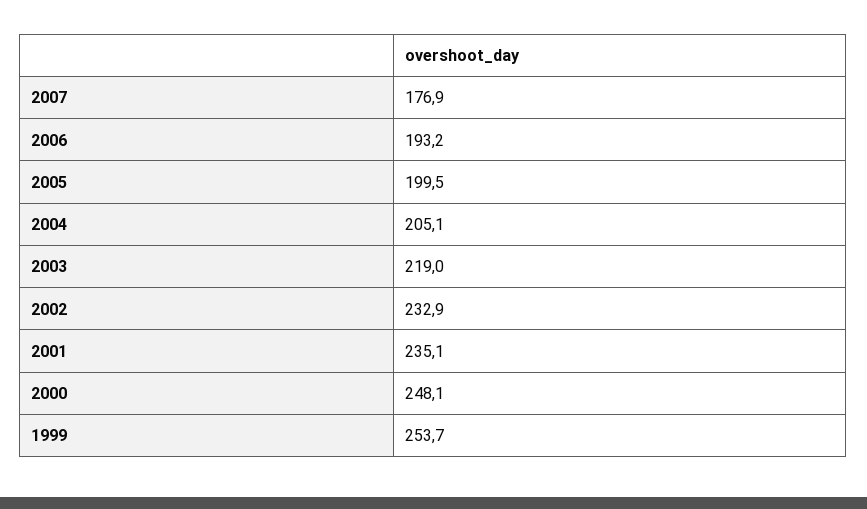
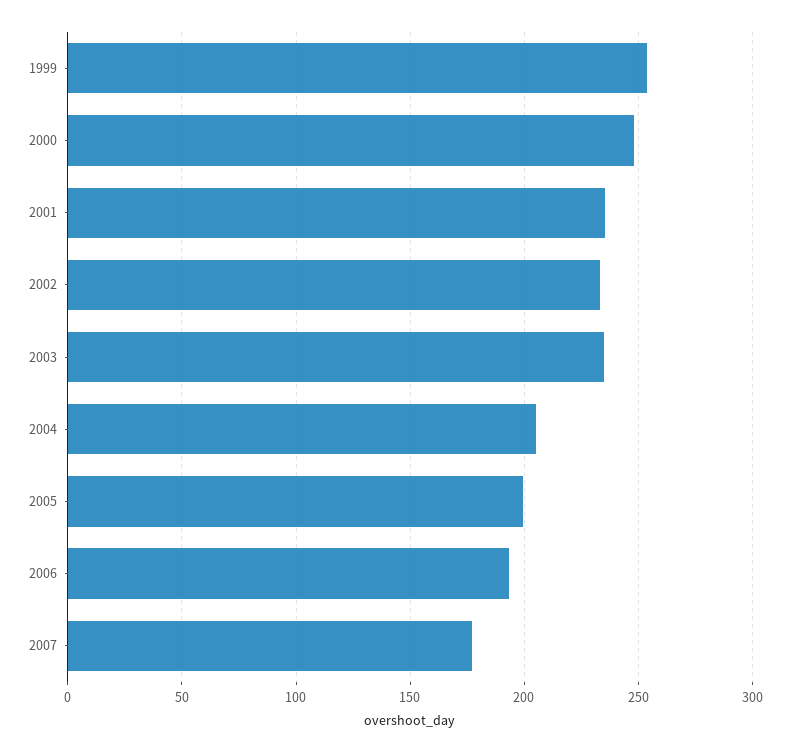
  {
    "2007": 176.9,
    "2006": 193.2,
    "2005": 199.5,
    "2004": 205.1,
-   "2003": 219,
+   "2003": 235,
    "2002": 232.9,
    "2001": 235.1,
    "2000": 248.1,
    "1999": 253.7
  }

